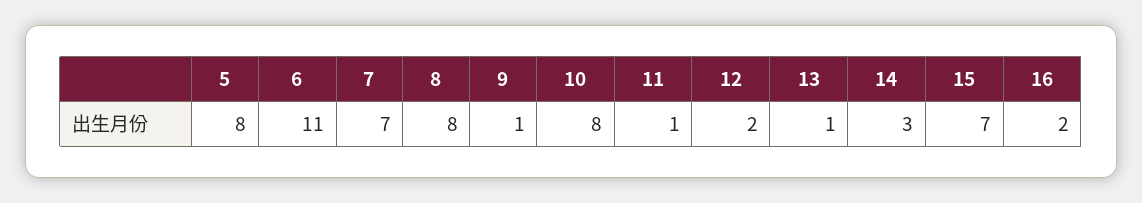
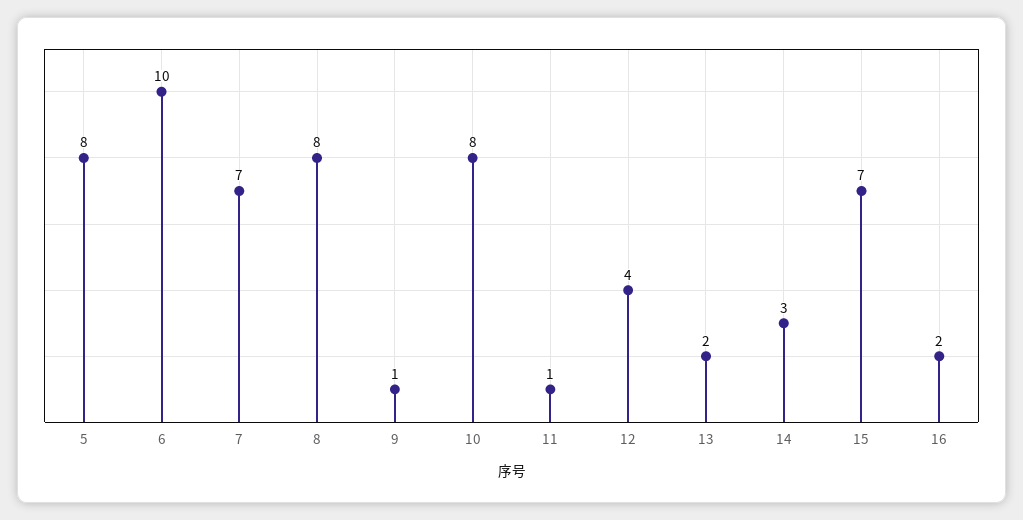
  {
    "5": 8,
-   "6": 11,
+   "6": 10,
    "7": 7,
    "8": 8,
    "9": 1,
    "10": 8,
    "11": 1,
-   "12": 2,
+   "12": 4,
-   "13": 1,
+   "13": 2,
    "14": 3,
    "15": 7,
    "16": 2
  }

